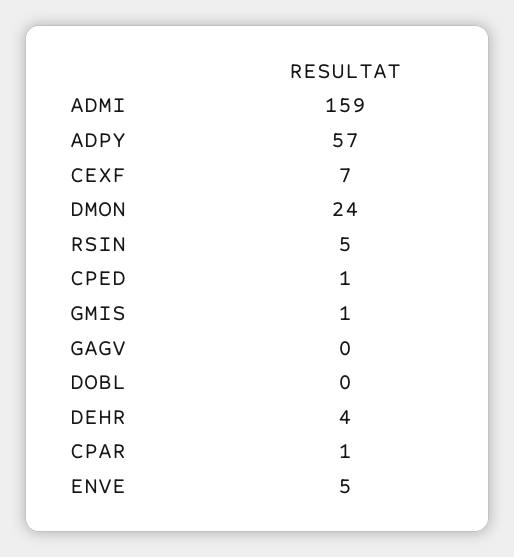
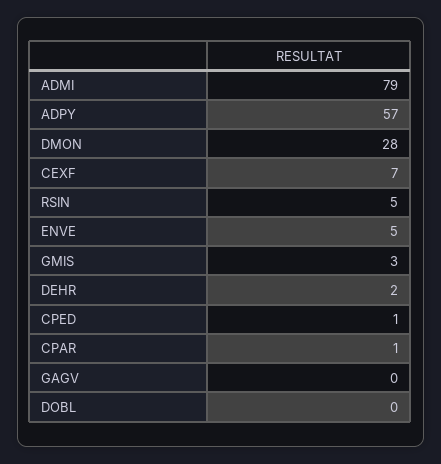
  {
-   "ADMI": 159,
+   "ADMI": 79,
    "ADPY": 57,
    "CEXF": 7,
-   "DMON": 24,
+   "DMON": 28,
    "RSIN": 5,
    "CPED": 1,
-   "GMIS": 1,
+   "GMIS": 3,
    "GAGV": 0,
    "DOBL": 0,
-   "DEHR": 4,
+   "DEHR": 2,
    "CPAR": 1,
    "ENVE": 5
  }

